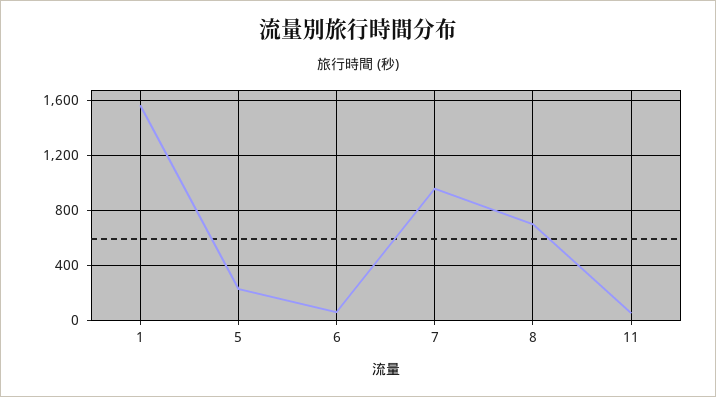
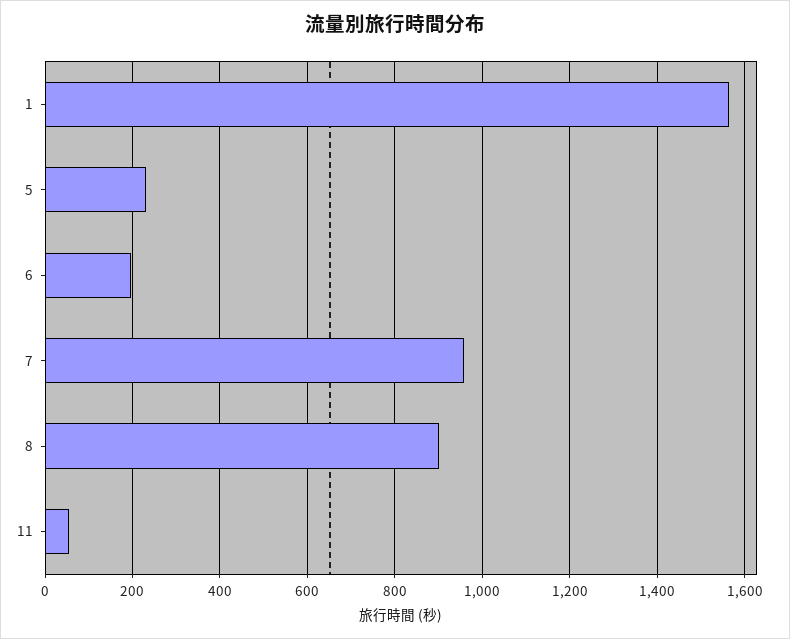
  {
    "1": 1560,
    "5": 240,
-   "6": 50,
+   "6": 200,
    "7": 960,
-   "8": 700,
+   "8": 900,
    "11": 60
  }

